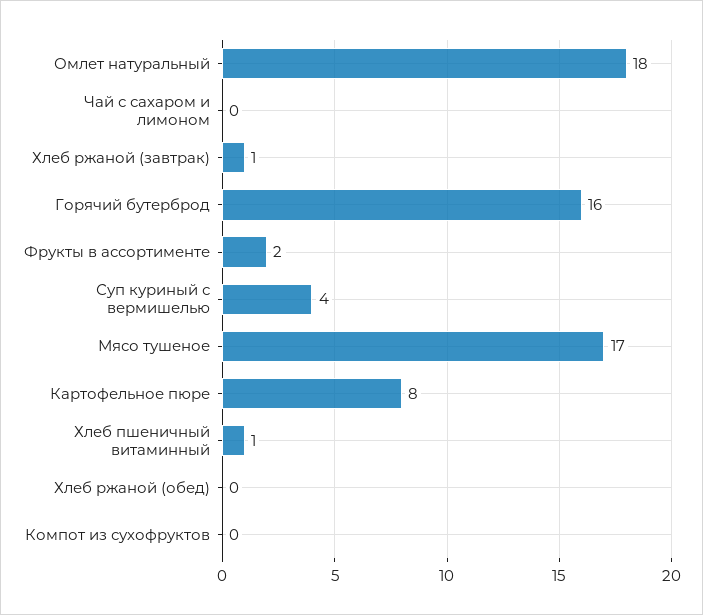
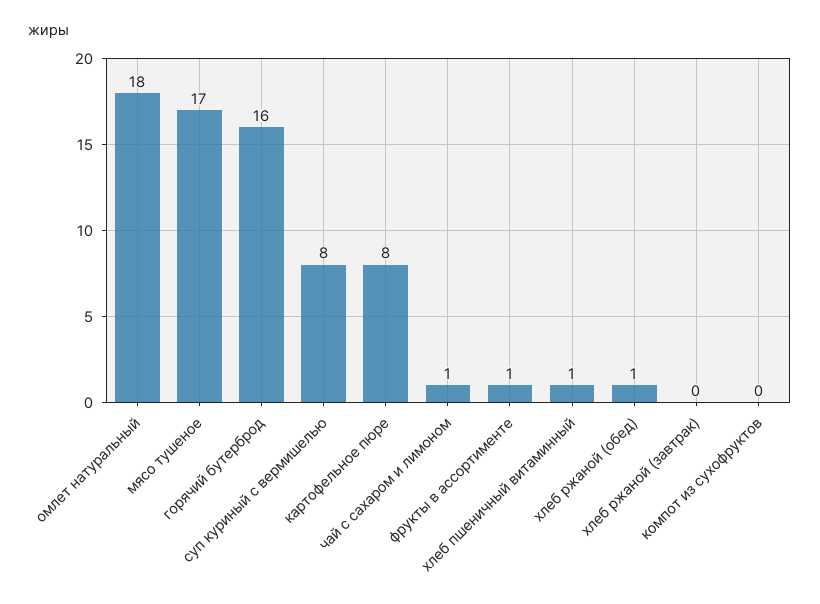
  {
    "Омлет натуральный": 18,
-   "Чай с сахаром и лимоном": 0,
+   "Чай с сахаром и лимоном": 1,
-   "Хлеб ржаной (завтрак)": 1,
+   "Хлеб ржаной (завтрак)": 0,
    "Горячий бутерброд": 16,
-   "Фрукты в ассортименте": 2,
+   "Фрукты в ассортименте": 1,
-   "Суп куриный с вермишелью": 4,
+   "Суп куриный с вермишелью": 8,
    "Мясо тушеное": 17,
    "Картофельное пюре": 8,
    "Хлеб пшеничный витаминный": 1,
-   "Хлеб ржаной (обед)": 0,
+   "Хлеб ржаной (обед)": 1,
    "Компот из сухофруктов": 0
  }

